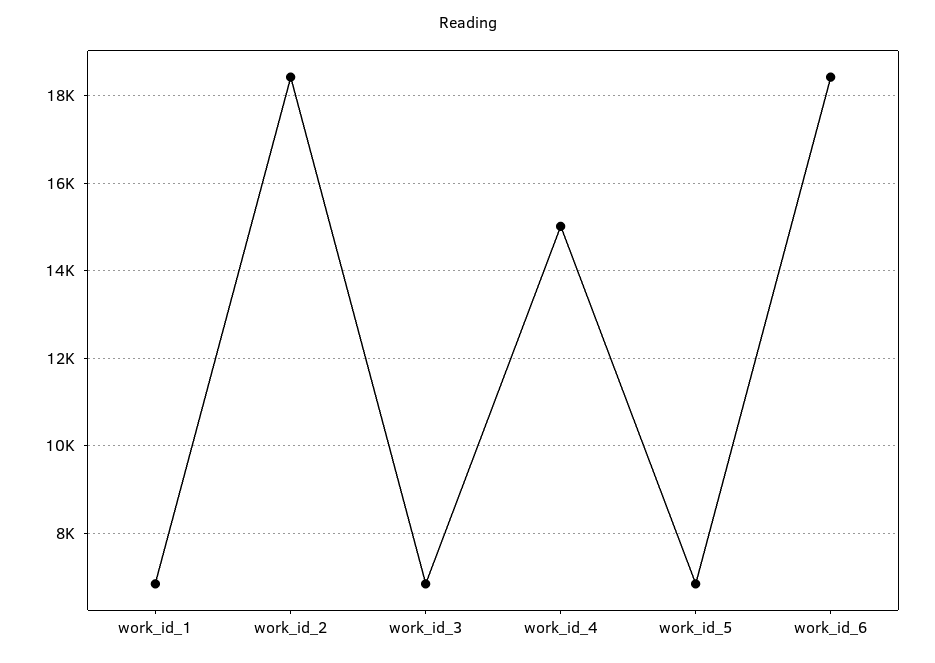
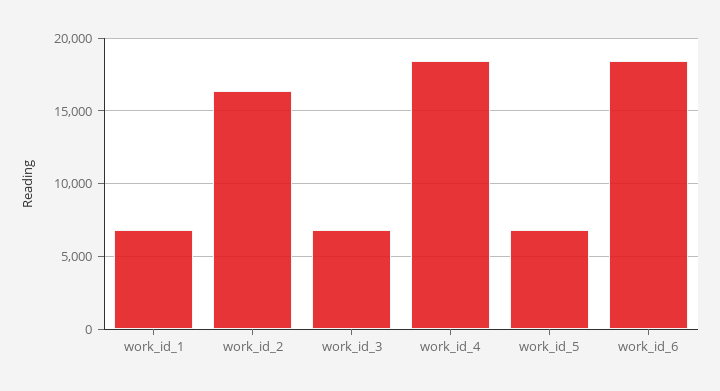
  {
    "work_id_1": 6800,
-   "work_id_2": 18400,
+   "work_id_2": 16500,
    "work_id_3": 6800,
-   "work_id_4": 15000,
+   "work_id_4": 18500,
    "work_id_5": 6800,
    "work_id_6": 18400
  }

